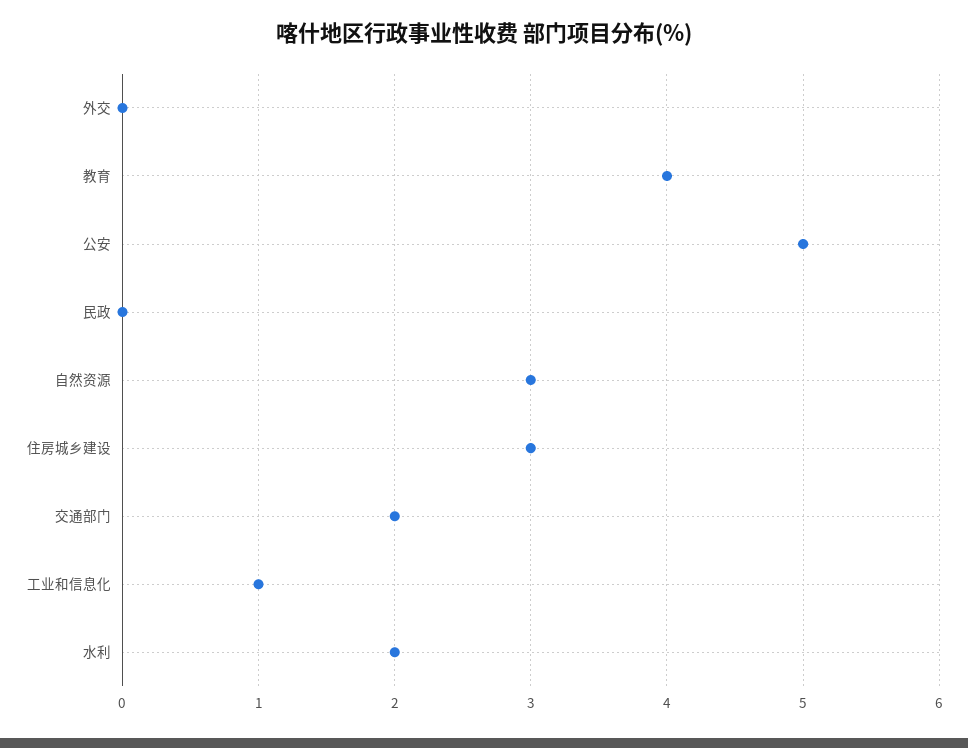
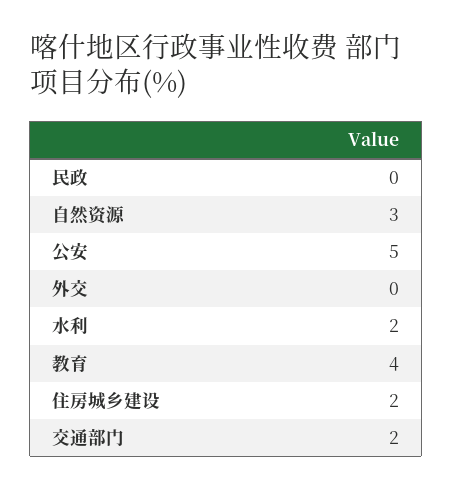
  {
    "外交": 0,
    "教育": 4,
    "公安": 5,
    "民政": 0,
    "自然资源": 3,
-   "住房城乡建设": 3,
+   "住房城乡建设": 2,
    "交通部门": 2,
-   "工业和信息化": 1,
    "水利": 2
  }

